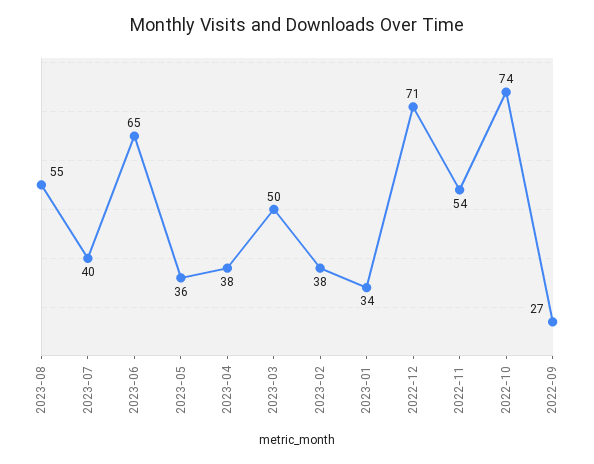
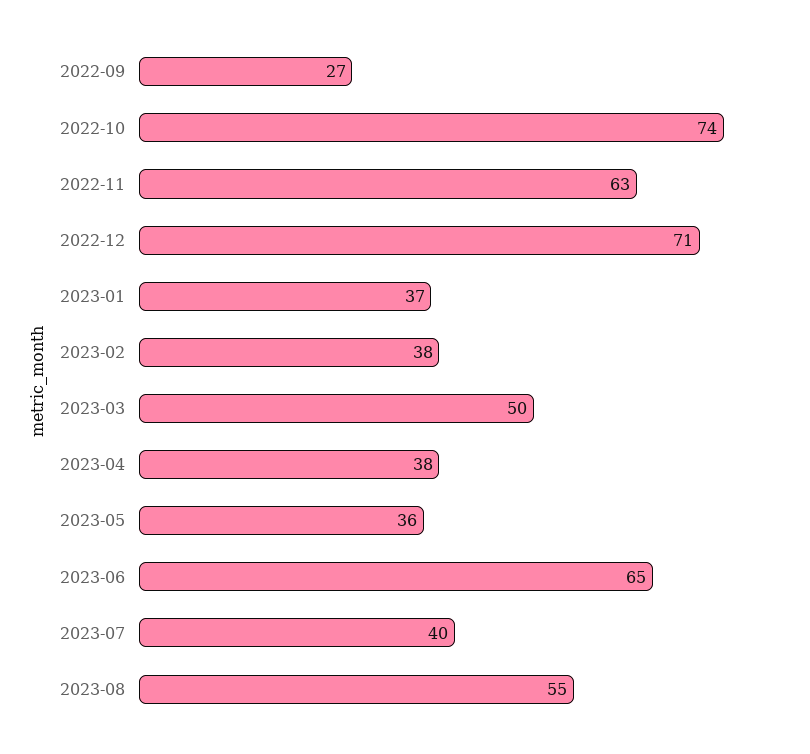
  {
    "2023-08": 55,
    "2023-07": 40,
    "2023-06": 65,
    "2023-05": 36,
    "2023-04": 38,
    "2023-03": 50,
    "2023-02": 38,
-   "2023-01": 34,
+   "2023-01": 37,
    "2022-12": 71,
-   "2022-11": 54,
+   "2022-11": 63,
    "2022-10": 74,
    "2022-09": 27
  }

